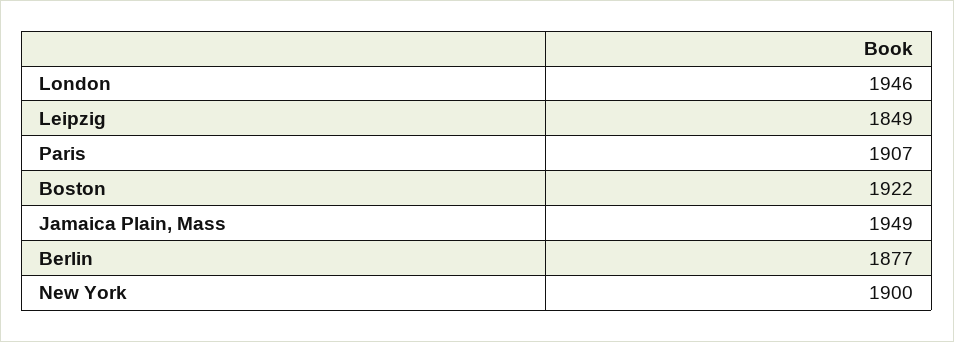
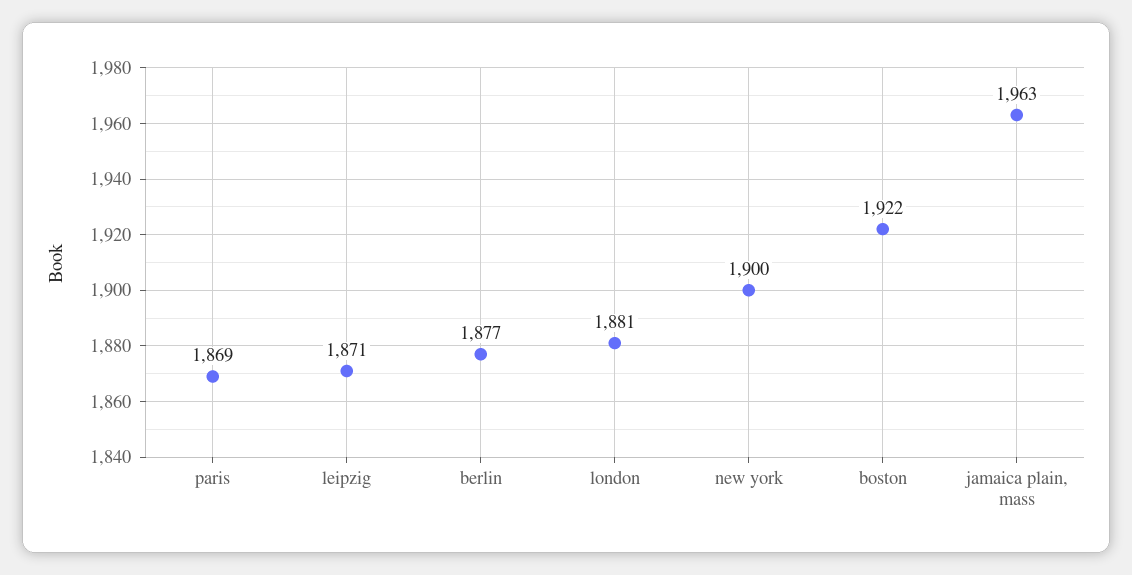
  {
-   "London": 1946,
+   "London": 1881,
-   "Leipzig": 1849,
+   "Leipzig": 1871,
-   "Paris": 1907,
+   "Paris": 1869,
    "Boston": 1922,
-   "Jamaica Plain, Mass": 1949,
+   "Jamaica Plain, Mass": 1963,
    "Berlin": 1877,
    "New York": 1900
  }

